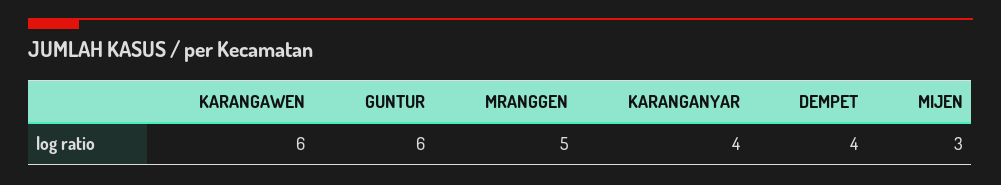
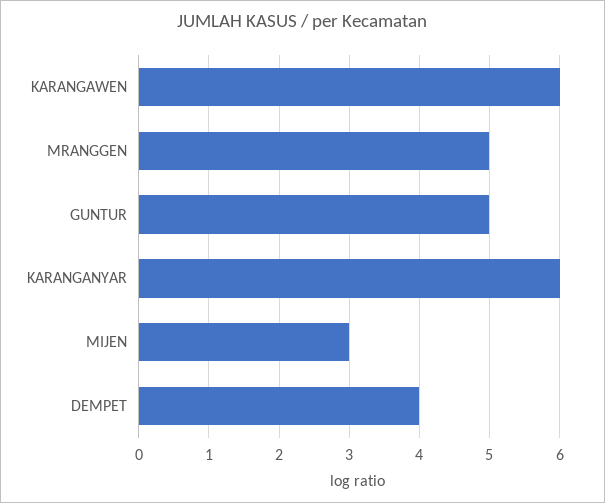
  {
    "KARANGAWEN": 6,
-   "GUNTUR": 6,
+   "GUNTUR": 5,
    "MRANGGEN": 5,
-   "KARANGANYAR": 4,
+   "KARANGANYAR": 6,
    "DEMPET": 4,
    "MIJEN": 3
  }

